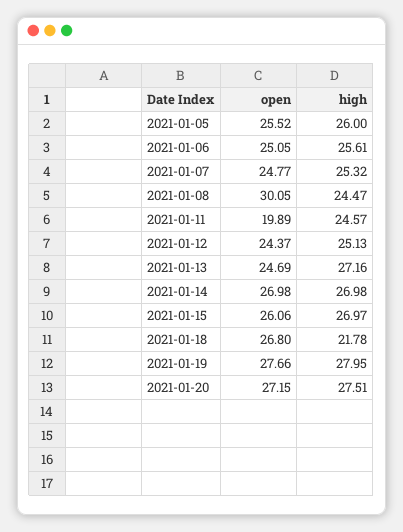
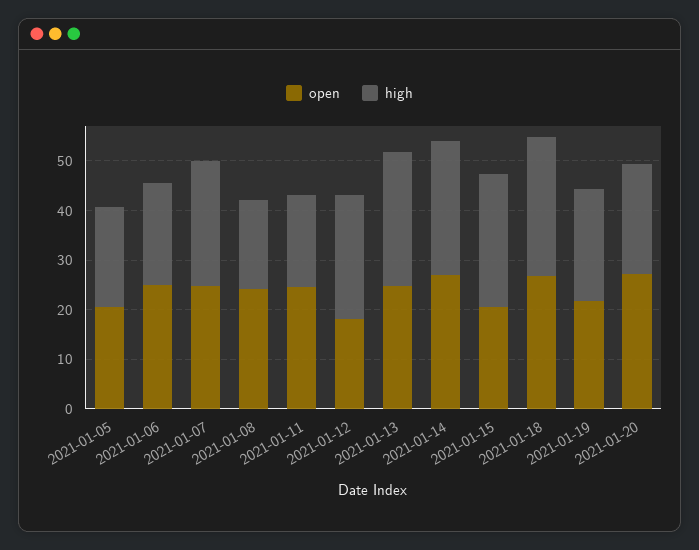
  {
    "open": {
-     "2021-01-05": 25.52,
+     "2021-01-05": 20,
      "2021-01-06": 25.05,
      "2021-01-07": 24.77,
-     "2021-01-08": 30.05,
+     "2021-01-08": 24,
-     "2021-01-11": 19.89,
+     "2021-01-11": 24,
-     "2021-01-12": 24.37,
+     "2021-01-12": 18,
      "2021-01-13": 24.69,
      "2021-01-14": 26.98,
-     "2021-01-15": 26.06,
+     "2021-01-15": 20,
      "2021-01-18": 26.8,
-     "2021-01-19": 27.66,
+     "2021-01-19": 22,
      "2021-01-20": 27.15
    },
    "high": {
-     "2021-01-05": 26,
+     "2021-01-05": 20,
-     "2021-01-06": 25.61,
+     "2021-01-06": 20,
      "2021-01-07": 25.32,
-     "2021-01-08": 24.47,
+     "2021-01-08": 18,
-     "2021-01-11": 24.57,
+     "2021-01-11": 18,
      "2021-01-12": 25.13,
      "2021-01-13": 27.16,
      "2021-01-14": 26.98,
      "2021-01-15": 26.97,
-     "2021-01-18": 21.78,
+     "2021-01-18": 28,
-     "2021-01-19": 27.95,
+     "2021-01-19": 22,
-     "2021-01-20": 27.51
+     "2021-01-20": 22
    }
  }

